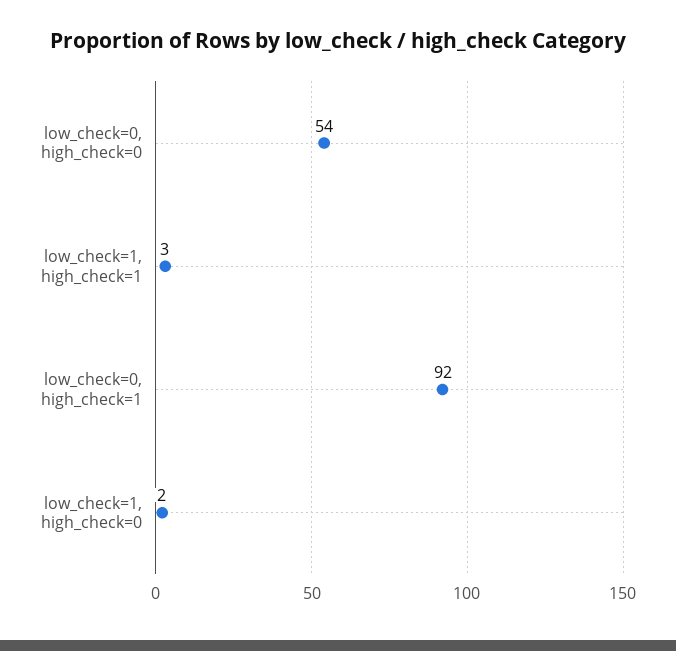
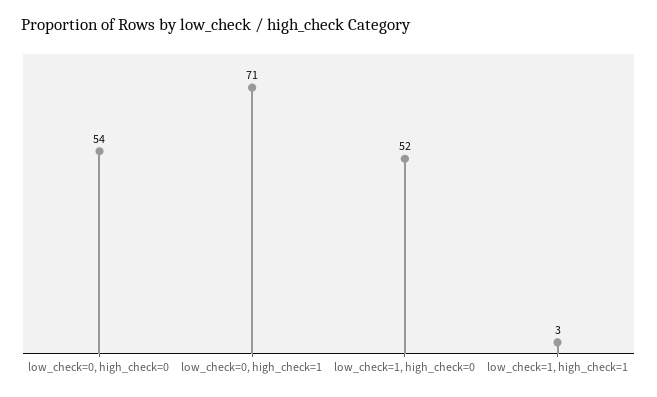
  {
    "low_check=0, high_check=0": 54,
    "low_check=1, high_check=1": 3,
-   "low_check=0, high_check=1": 92,
+   "low_check=0, high_check=1": 71,
-   "low_check=1, high_check=0": 2
+   "low_check=1, high_check=0": 52
  }

